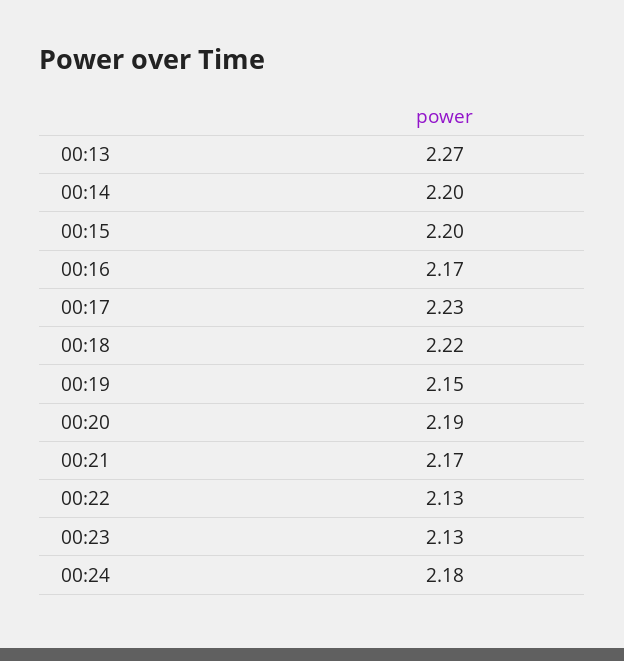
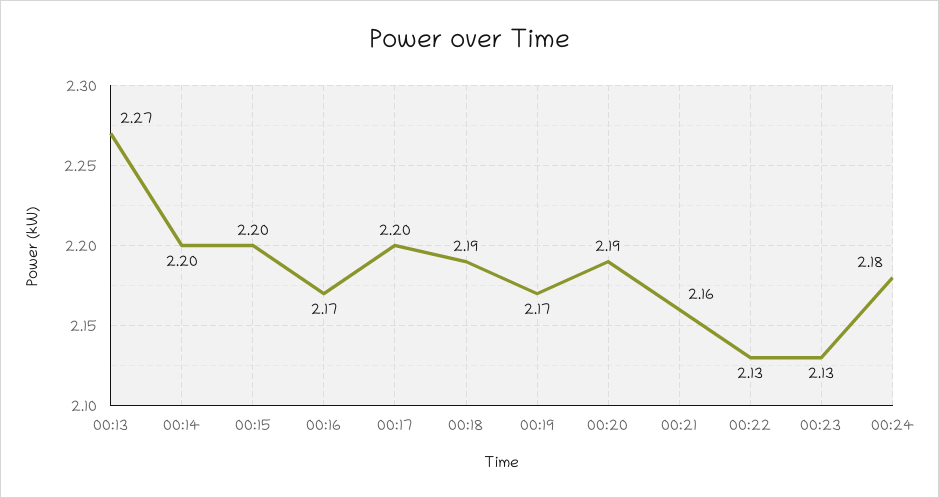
  {
    "00:13": 2.27,
    "00:14": 2.2,
    "00:15": 2.2,
    "00:16": 2.17,
-   "00:17": 2.23,
+   "00:17": 2.2,
-   "00:18": 2.22,
+   "00:18": 2.19,
-   "00:19": 2.15,
+   "00:19": 2.17,
    "00:20": 2.19,
-   "00:21": 2.17,
+   "00:21": 2.16,
    "00:22": 2.13,
    "00:23": 2.13,
    "00:24": 2.18
  }

